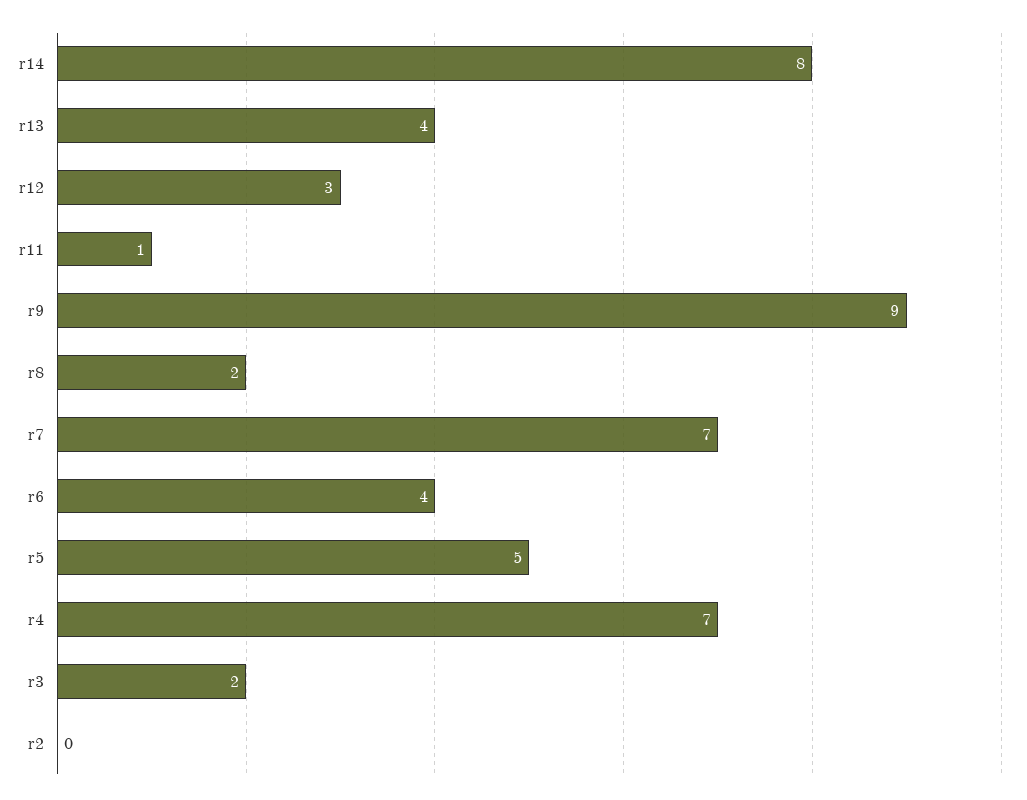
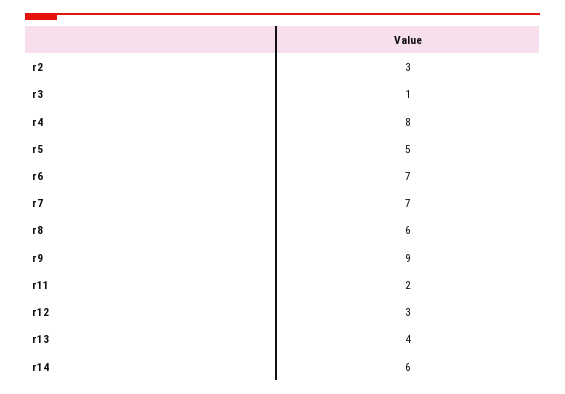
  {
-   "r14": 8,
+   "r14": 6,
    "r13": 4,
    "r12": 3,
-   "r11": 1,
+   "r11": 2,
    "r9": 9,
-   "r8": 2,
+   "r8": 6,
    "r7": 7,
-   "r6": 4,
+   "r6": 7,
    "r5": 5,
-   "r4": 7,
+   "r4": 8,
-   "r3": 2,
+   "r3": 1,
-   "r2": 0
+   "r2": 3
  }

